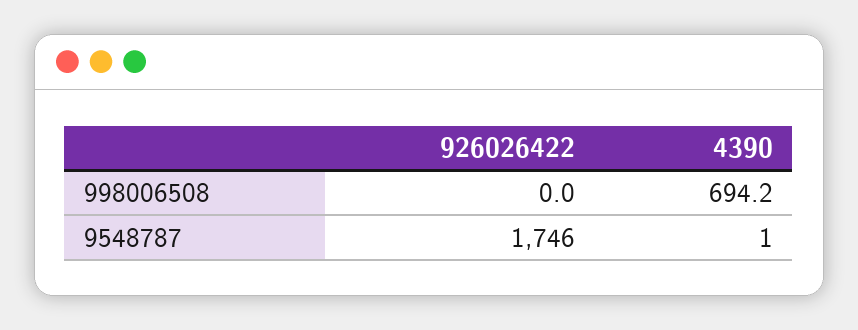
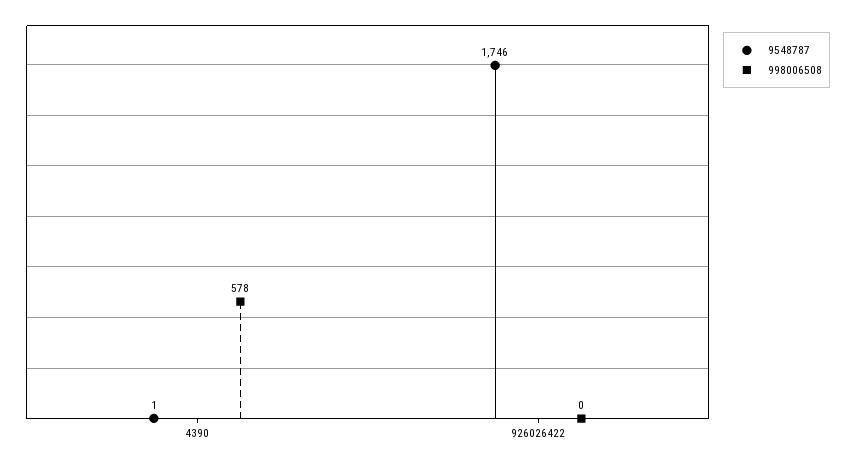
  {
    "998006508": {
      "926026422": 0,
-     "4390": 694.2
+     "4390": 578
    },
    "9548787": {
      "926026422": 1746,
      "4390": 1
    }
  }

